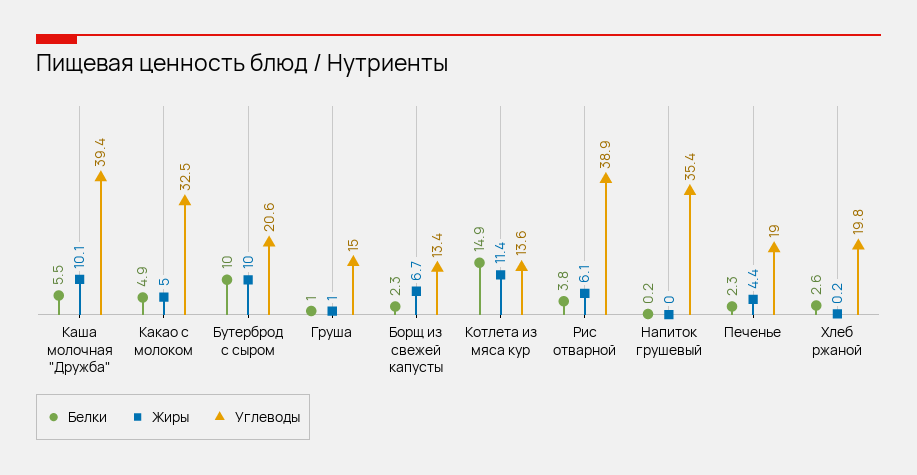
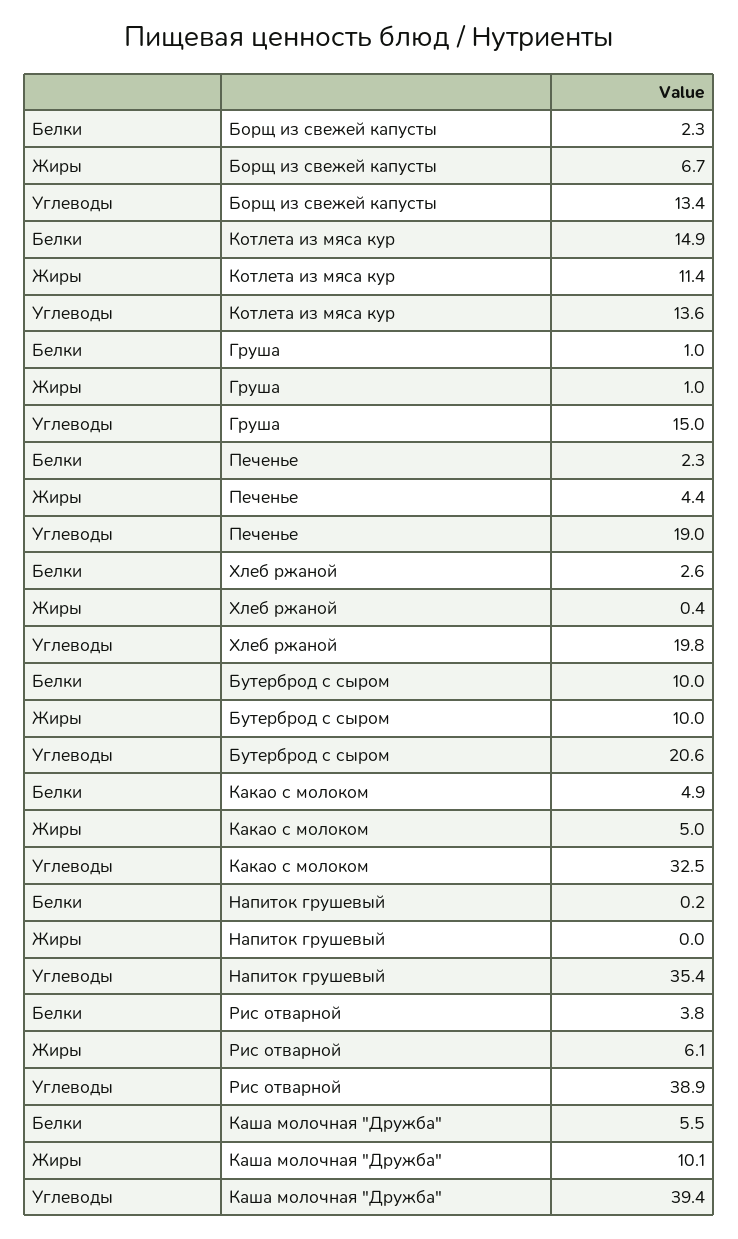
  {
    "Белки": {
      "Каша молочная \"Дружба\"": 5.5,
      "Какао с молоком": 4.9,
      "Бутерброд с сыром": 10,
      "Груша": 1,
      "Борщ из свежей капусты": 2.3,
      "Котлета из мяса кур": 14.9,
      "Рис отварной": 3.8,
      "Напиток грушевый": 0.2,
      "Печенье": 2.3,
      "Хлеб ржаной": 2.6
    },
    "Жиры": {
      "Каша молочная \"Дружба\"": 10.1,
      "Какао с молоком": 5,
      "Бутерброд с сыром": 10,
      "Груша": 1,
      "Борщ из свежей капусты": 6.7,
      "Котлета из мяса кур": 11.4,
      "Рис отварной": 6.1,
      "Напиток грушевый": 0,
      "Печенье": 4.4,
-     "Хлеб ржаной": 0.2
+     "Хлеб ржаной": 0.4
    },
    "Углеводы": {
      "Каша молочная \"Дружба\"": 39.4,
      "Какао с молоком": 32.5,
      "Бутерброд с сыром": 20.6,
      "Груша": 15,
      "Борщ из свежей капусты": 13.4,
      "Котлета из мяса кур": 13.6,
      "Рис отварной": 38.9,
      "Напиток грушевый": 35.4,
      "Печенье": 19,
      "Хлеб ржаной": 19.8
    }
  }

